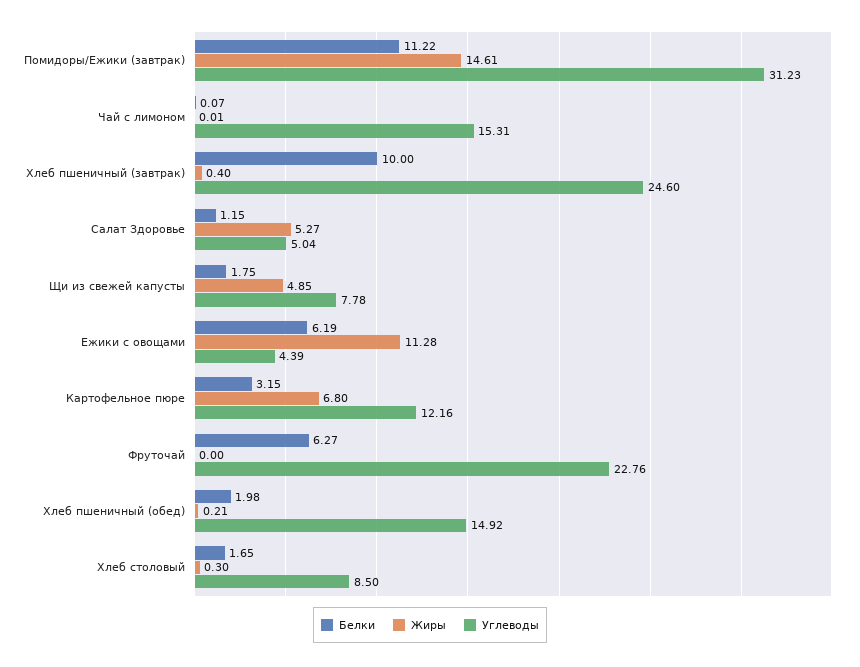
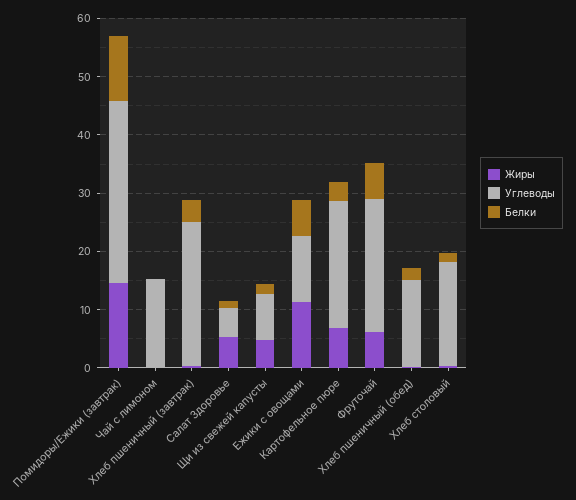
  {
    "Белки": {
      "Помидоры/Ежики (завтрак)": 11.22,
      "Чай с лимоном": 0.07,
-     "Хлеб пшеничный (завтрак)": 10,
+     "Хлеб пшеничный (завтрак)": 4,
      "Салат Здоровье": 1.15,
      "Щи из свежей капусты": 1.75,
      "Ежики с овощами": 6.19,
      "Картофельное пюре": 3.15,
      "Фруточай": 6.27,
      "Хлеб пшеничный (обед)": 1.98,
      "Хлеб столовый": 1.65
    },
    "Жиры": {
      "Помидоры/Ежики (завтрак)": 14.61,
      "Чай с лимоном": 0.01,
      "Хлеб пшеничный (завтрак)": 0.4,
      "Салат Здоровье": 5.27,
      "Щи из свежей капусты": 4.85,
      "Ежики с овощами": 11.28,
      "Картофельное пюре": 6.8,
-     "Фруточай": 0,
+     "Фруточай": 6,
      "Хлеб пшеничный (обед)": 0.21,
      "Хлеб столовый": 0.3
    },
    "Углеводы": {
      "Помидоры/Ежики (завтрак)": 31.23,
      "Чай с лимоном": 15.31,
      "Хлеб пшеничный (завтрак)": 24.6,
      "Салат Здоровье": 5.04,
      "Щи из свежей капусты": 7.78,
-     "Ежики с овощами": 4.39,
+     "Ежики с овощами": 12,
-     "Картофельное пюре": 12.16,
+     "Картофельное пюре": 22,
      "Фруточай": 22.76,
      "Хлеб пшеничный (обед)": 14.92,
-     "Хлеб столовый": 8.5
+     "Хлеб столовый": 18
    }
  }

